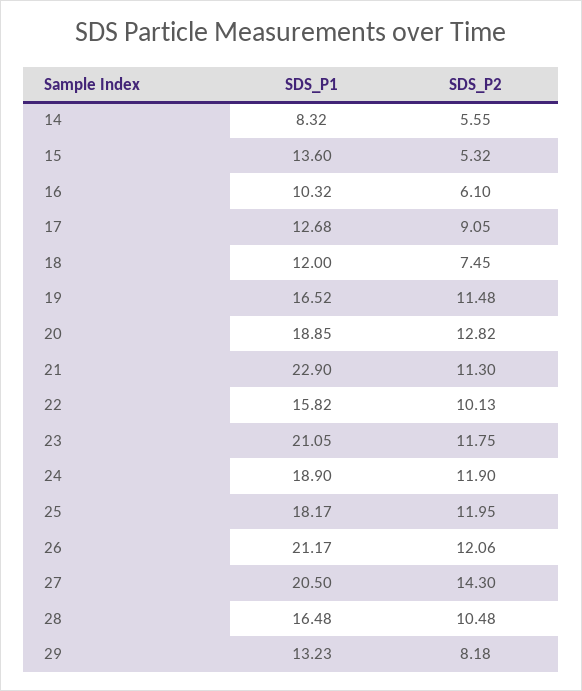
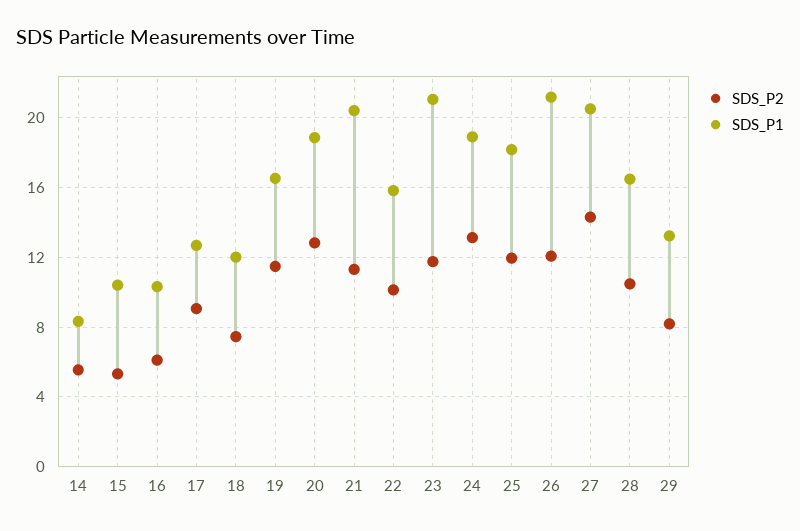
  {
    "SDS_P1": {
      "14": 8.32,
-     "15": 13.6,
+     "15": 10.5,
      "16": 10.32,
      "17": 12.68,
      "18": 12,
      "19": 16.52,
      "20": 18.85,
-     "21": 22.9,
+     "21": 20.5,
      "22": 15.82,
      "23": 21.05,
      "24": 18.9,
      "25": 18.17,
      "26": 21.17,
      "27": 20.5,
      "28": 16.48,
      "29": 13.23
    },
    "SDS_P2": {
      "14": 5.55,
      "15": 5.32,
      "16": 6.1,
      "17": 9.05,
      "18": 7.45,
      "19": 11.48,
      "20": 12.82,
      "21": 11.3,
      "22": 10.13,
      "23": 11.75,
-     "24": 11.9,
+     "24": 13,
      "25": 11.95,
      "26": 12.06,
      "27": 14.3,
      "28": 10.48,
      "29": 8.18
    }
  }

